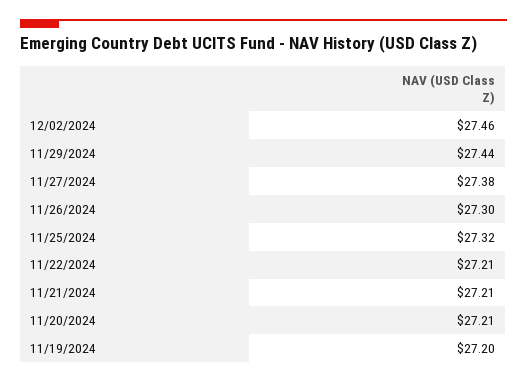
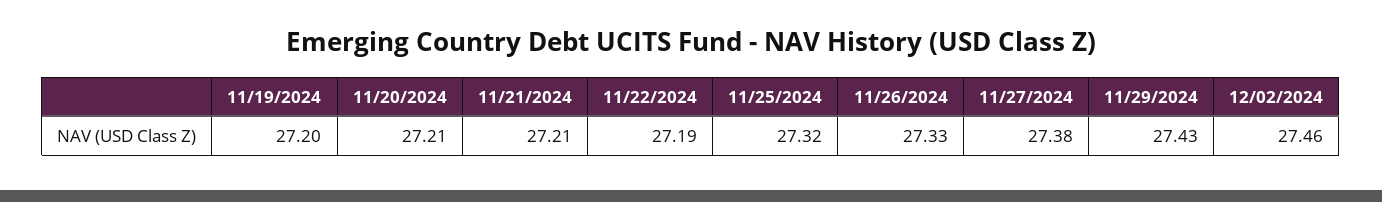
  {
    "12/02/2024": 27.46,
-   "11/29/2024": 27.44,
+   "11/29/2024": 27.43,
    "11/27/2024": 27.38,
-   "11/26/2024": 27.3,
+   "11/26/2024": 27.33,
    "11/25/2024": 27.32,
-   "11/22/2024": 27.21,
+   "11/22/2024": 27.19,
    "11/21/2024": 27.21,
    "11/20/2024": 27.21,
    "11/19/2024": 27.2
  }

